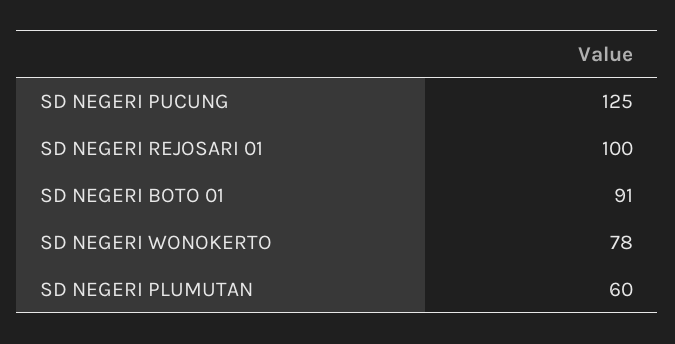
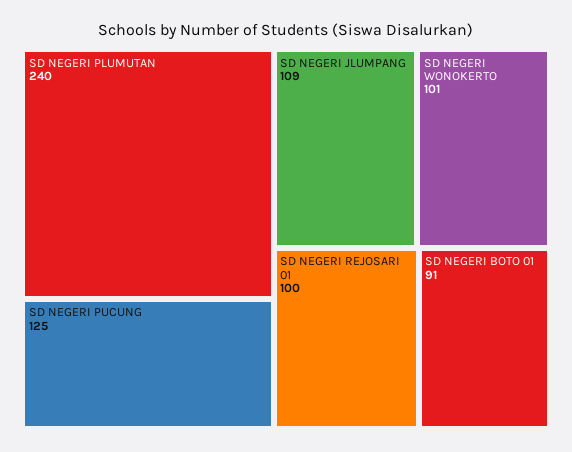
  {
    "SD NEGERI PUCUNG": 125,
    "SD NEGERI REJOSARI 01": 100,
    "SD NEGERI BOTO 01": 91,
-   "SD NEGERI WONOKERTO": 78,
+   "SD NEGERI WONOKERTO": 101,
-   "SD NEGERI PLUMUTAN": 60
+   "SD NEGERI PLUMUTAN": 240,
+   "SD NEGERI JLUMPANG": 109
  }

